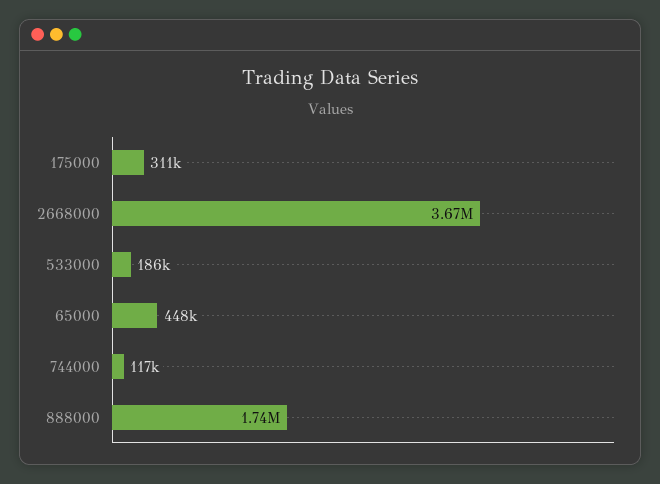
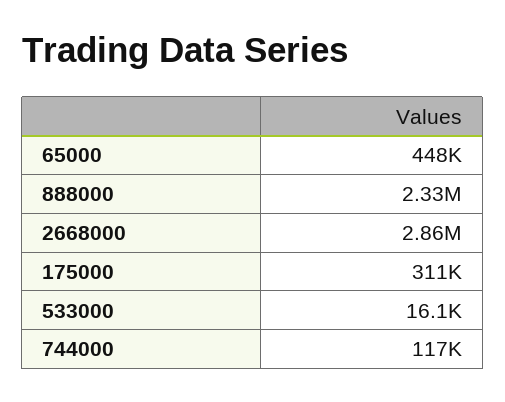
  {
    "175000": 311000,
-   "2668000": 3670000,
+   "2668000": 2860000,
-   "533000": 186000,
+   "533000": 16100,
    "65000": 448000,
    "744000": 117000,
-   "888000": 1740000
+   "888000": 2330000
  }

